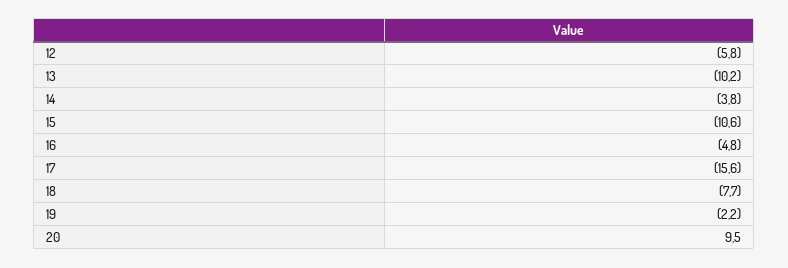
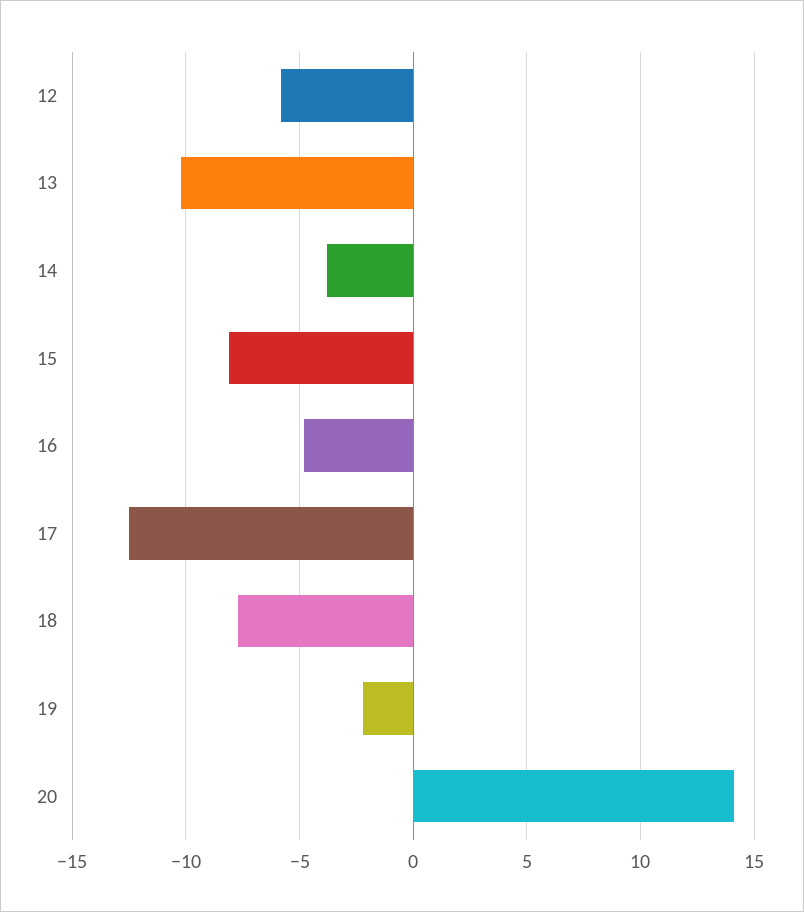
  {
    "12": -5.8,
    "13": -10.2,
    "14": -3.8,
-   "15": -10.6,
+   "15": -8,
    "16": -4.8,
-   "17": -15.6,
+   "17": -12.5,
    "18": -7.7,
    "19": -2.2,
-   "20": 9.5
+   "20": 14
  }

